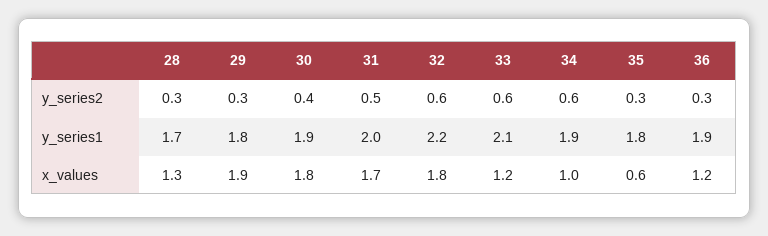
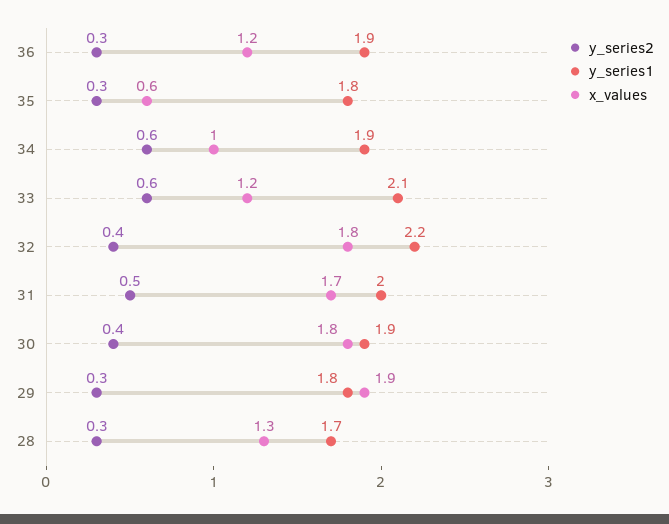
  {
    "y_series2": {
      "28": 0.3,
      "29": 0.3,
      "30": 0.4,
      "31": 0.5,
-     "32": 0.6,
+     "32": 0.4,
      "33": 0.6,
      "34": 0.6,
      "35": 0.3,
      "36": 0.3
    },
    "y_series1": {
      "28": 1.7,
      "29": 1.8,
      "30": 1.9,
      "31": 2,
      "32": 2.2,
      "33": 2.1,
      "34": 1.9,
      "35": 1.8,
      "36": 1.9
    },
    "x_values": {
      "28": 1.3,
      "29": 1.9,
      "30": 1.8,
      "31": 1.7,
      "32": 1.8,
      "33": 1.2,
      "34": 1,
      "35": 0.6,
      "36": 1.2
    }
  }

